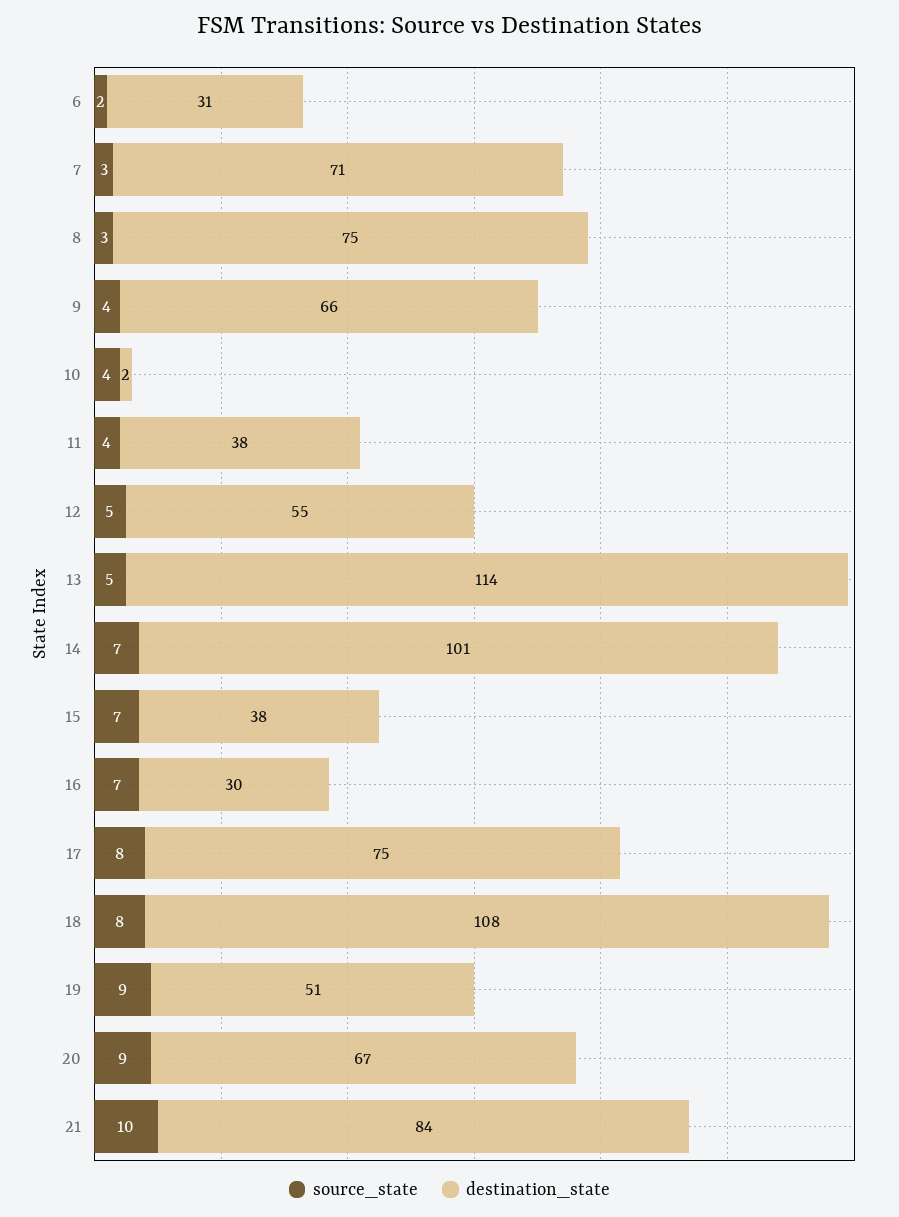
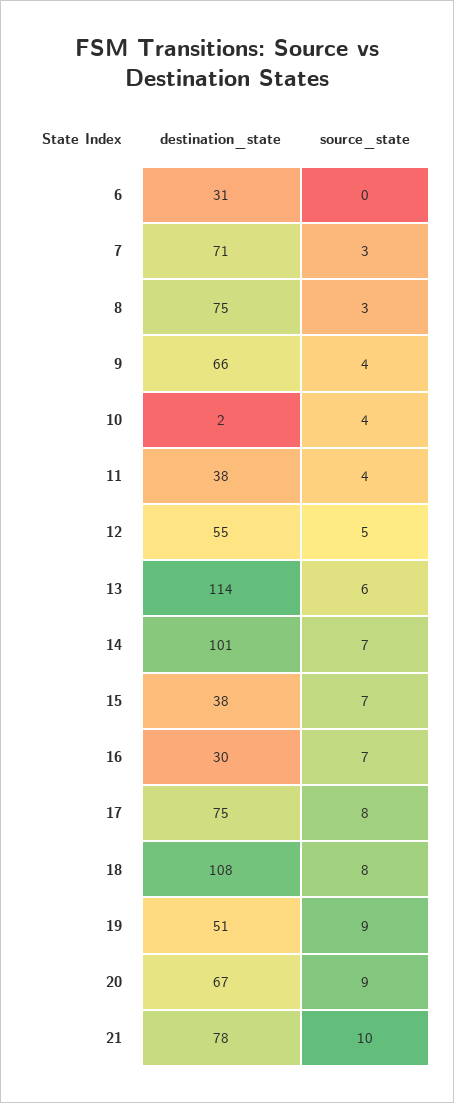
  {
    "source_state": {
-     "6": 2,
+     "6": 0,
      "7": 3,
      "8": 3,
      "9": 4,
      "10": 4,
      "11": 4,
      "12": 5,
-     "13": 5,
+     "13": 6,
      "14": 7,
      "15": 7,
      "16": 7,
      "17": 8,
      "18": 8,
      "19": 9,
      "20": 9,
      "21": 10
    },
    "destination_state": {
      "6": 31,
      "7": 71,
      "8": 75,
      "9": 66,
      "10": 2,
      "11": 38,
      "12": 55,
      "13": 114,
      "14": 101,
      "15": 38,
      "16": 30,
      "17": 75,
      "18": 108,
      "19": 51,
      "20": 67,
-     "21": 84
+     "21": 78
    }
  }

